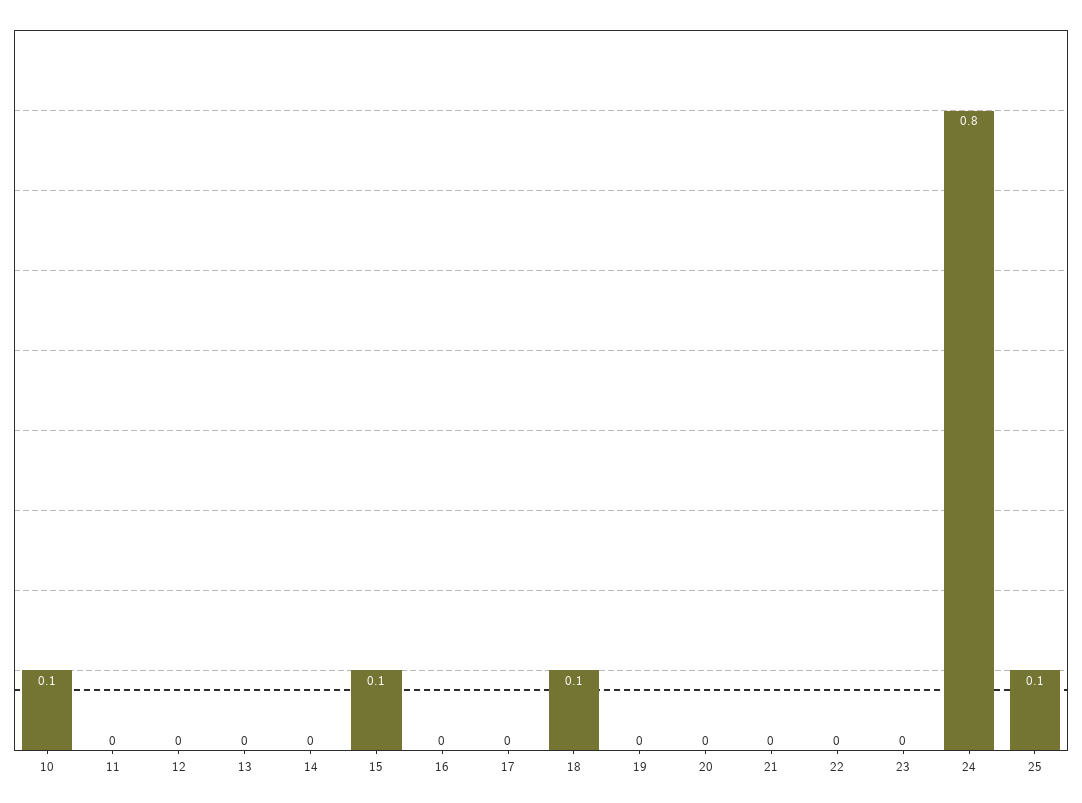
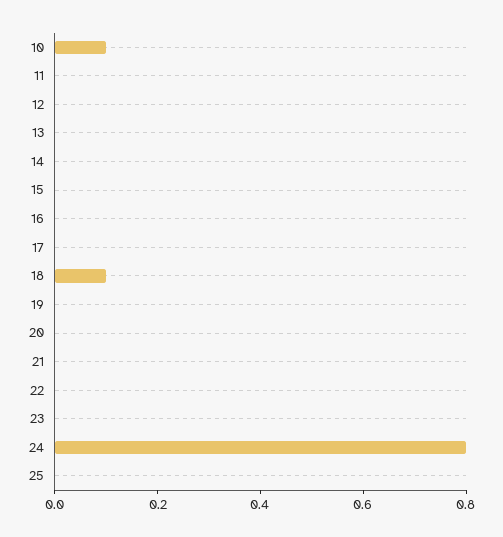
  {
    "10": 0.1,
    "11": 0,
    "12": 0,
    "13": 0,
    "14": 0,
-   "15": 0.1,
+   "15": 0,
    "16": 0,
    "17": 0,
    "18": 0.1,
    "19": 0,
    "20": 0,
    "21": 0,
    "22": 0,
    "23": 0,
    "24": 0.8,
-   "25": 0.1
+   "25": 0
  }

